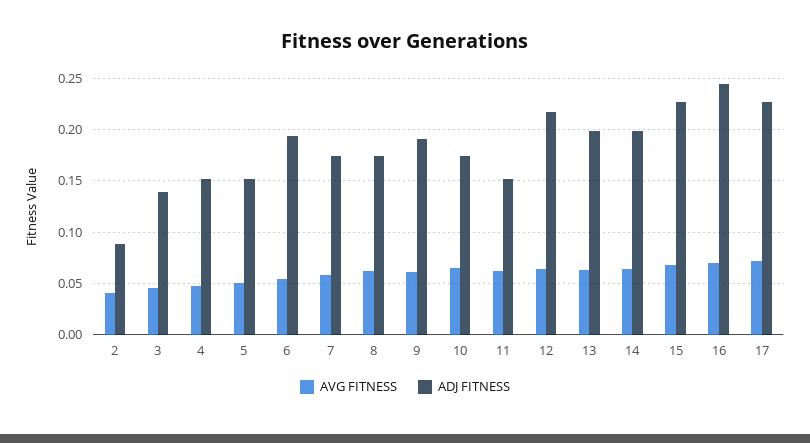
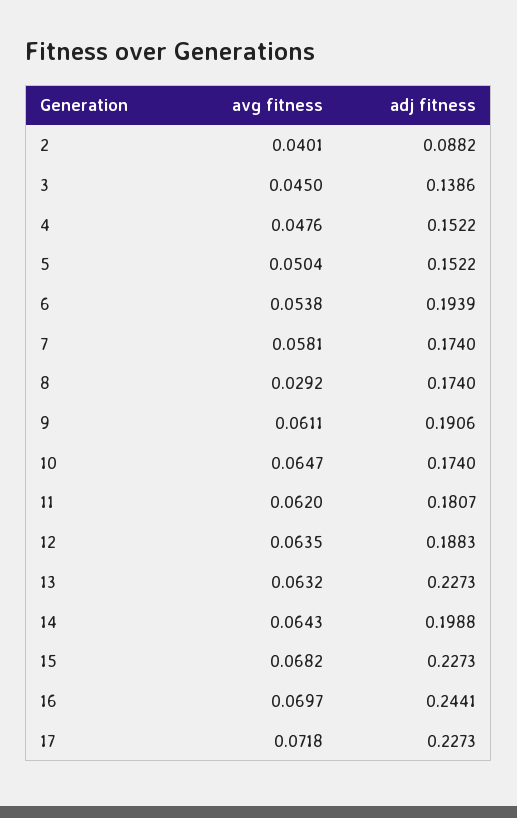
  {
    "AVG FITNESS": {
      "2": 0.0401,
      "3": 0.045,
      "4": 0.0476,
      "5": 0.0504,
      "6": 0.0538,
      "7": 0.0581,
-     "8": 0.06,
+     "8": 0.0292,
      "9": 0.0611,
      "10": 0.0647,
      "11": 0.062,
      "12": 0.0635,
      "13": 0.0632,
      "14": 0.0643,
      "15": 0.0682,
      "16": 0.0697,
      "17": 0.0718
    },
    "ADJ FITNESS": {
      "2": 0.0882,
      "3": 0.1386,
      "4": 0.1522,
      "5": 0.1522,
      "6": 0.1939,
      "7": 0.174,
      "8": 0.174,
      "9": 0.1906,
      "10": 0.174,
-     "11": 0.15,
+     "11": 0.1807,
-     "12": 0.22,
+     "12": 0.1883,
-     "13": 0.2,
+     "13": 0.2273,
      "14": 0.1988,
      "15": 0.2273,
      "16": 0.2441,
      "17": 0.2273
    }
  }

